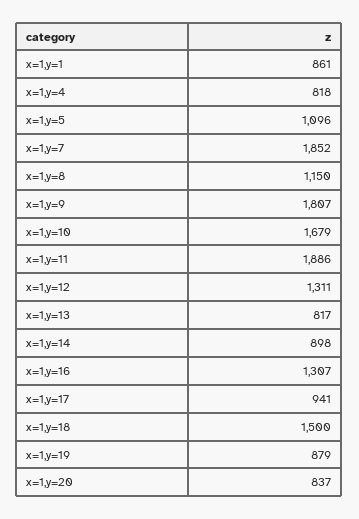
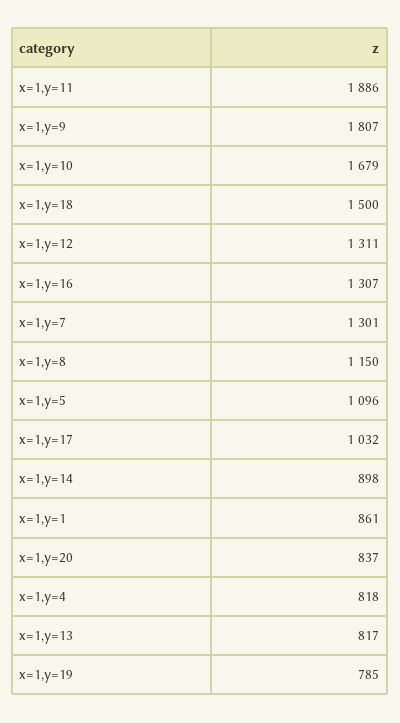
  {
    "x=1,y=1": 861,
    "x=1,y=4": 818,
    "x=1,y=5": 1096,
-   "x=1,y=7": 1852,
+   "x=1,y=7": 1301,
    "x=1,y=8": 1150,
    "x=1,y=9": 1807,
    "x=1,y=10": 1679,
    "x=1,y=11": 1886,
    "x=1,y=12": 1311,
    "x=1,y=13": 817,
    "x=1,y=14": 898,
    "x=1,y=16": 1307,
-   "x=1,y=17": 941,
+   "x=1,y=17": 1032,
    "x=1,y=18": 1500,
-   "x=1,y=19": 879,
+   "x=1,y=19": 785,
    "x=1,y=20": 837
  }

